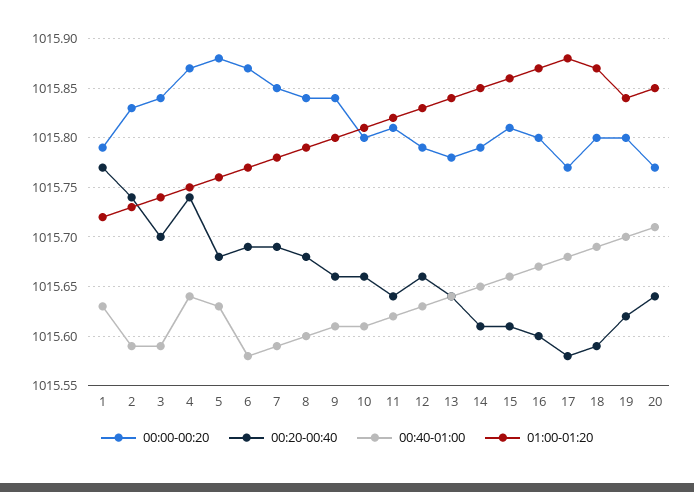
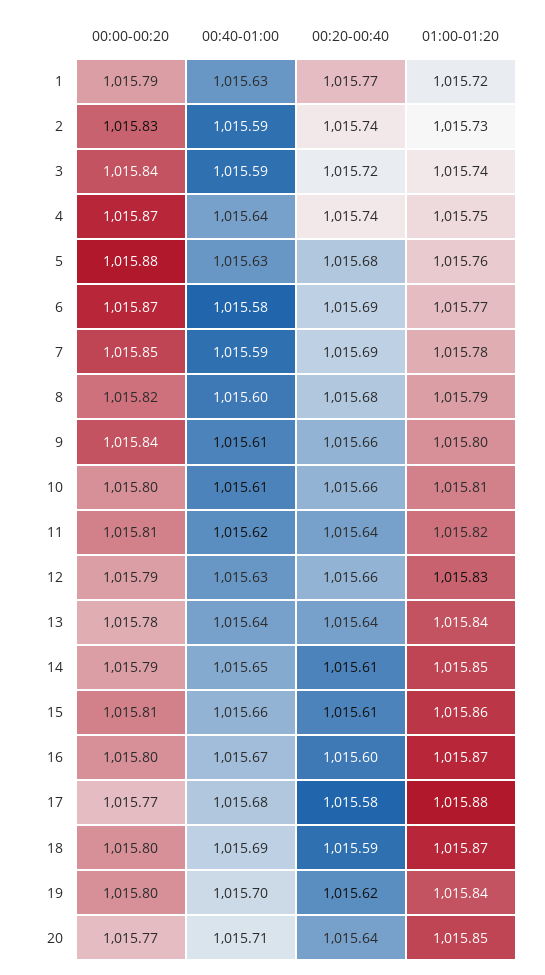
  {
    "00:00-00:20": {
      "1": 1015.79,
      "2": 1015.83,
      "3": 1015.84,
      "4": 1015.87,
      "5": 1015.88,
      "6": 1015.87,
      "7": 1015.85,
-     "8": 1015.84,
+     "8": 1015.82,
      "9": 1015.84,
      "10": 1015.8,
      "11": 1015.81,
      "12": 1015.79,
      "13": 1015.78,
      "14": 1015.79,
      "15": 1015.81,
      "16": 1015.8,
      "17": 1015.77,
      "18": 1015.8,
      "19": 1015.8,
      "20": 1015.77
    },
    "00:20-00:40": {
      "1": 1015.77,
      "2": 1015.74,
-     "3": 1015.7,
+     "3": 1015.72,
      "4": 1015.74,
      "5": 1015.68,
      "6": 1015.69,
      "7": 1015.69,
      "8": 1015.68,
      "9": 1015.66,
      "10": 1015.66,
      "11": 1015.64,
      "12": 1015.66,
      "13": 1015.64,
      "14": 1015.61,
      "15": 1015.61,
      "16": 1015.6,
      "17": 1015.58,
      "18": 1015.59,
      "19": 1015.62,
      "20": 1015.64
    },
    "00:40-01:00": {
      "1": 1015.63,
      "2": 1015.59,
      "3": 1015.59,
      "4": 1015.64,
      "5": 1015.63,
      "6": 1015.58,
      "7": 1015.59,
      "8": 1015.6,
      "9": 1015.61,
      "10": 1015.61,
      "11": 1015.62,
      "12": 1015.63,
      "13": 1015.64,
      "14": 1015.65,
      "15": 1015.66,
      "16": 1015.67,
      "17": 1015.68,
      "18": 1015.69,
      "19": 1015.7,
      "20": 1015.71
    },
    "01:00-01:20": {
      "1": 1015.72,
      "2": 1015.73,
      "3": 1015.74,
      "4": 1015.75,
      "5": 1015.76,
      "6": 1015.77,
      "7": 1015.78,
      "8": 1015.79,
      "9": 1015.8,
      "10": 1015.81,
      "11": 1015.82,
      "12": 1015.83,
      "13": 1015.84,
      "14": 1015.85,
      "15": 1015.86,
      "16": 1015.87,
      "17": 1015.88,
      "18": 1015.87,
      "19": 1015.84,
      "20": 1015.85
    }
  }

